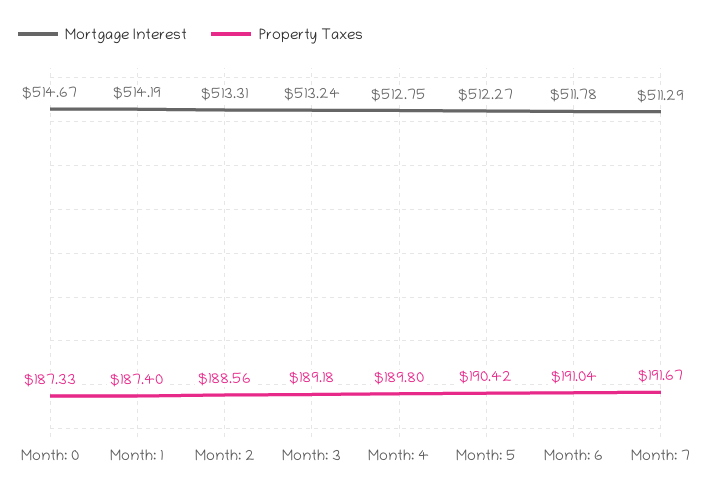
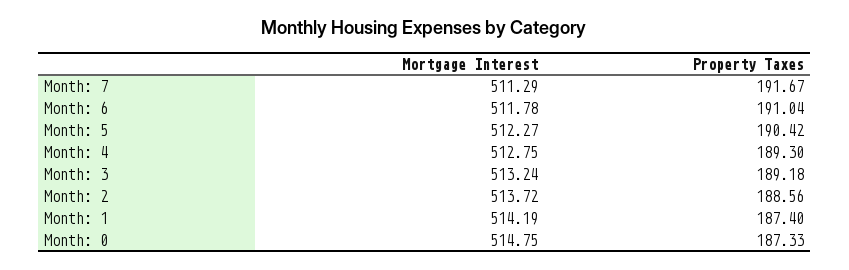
  {
    "Mortgage Interest": {
-     "Month: 0": 514.67,
+     "Month: 0": 514.75,
      "Month: 1": 514.19,
-     "Month: 2": 513.31,
+     "Month: 2": 513.72,
      "Month: 3": 513.24,
      "Month: 4": 512.75,
      "Month: 5": 512.27,
      "Month: 6": 511.78,
      "Month: 7": 511.29
    },
    "Property Taxes": {
      "Month: 0": 187.33,
      "Month: 1": 187.4,
      "Month: 2": 188.56,
      "Month: 3": 189.18,
-     "Month: 4": 189.8,
+     "Month: 4": 189.3,
      "Month: 5": 190.42,
      "Month: 6": 191.04,
      "Month: 7": 191.67
    }
  }

